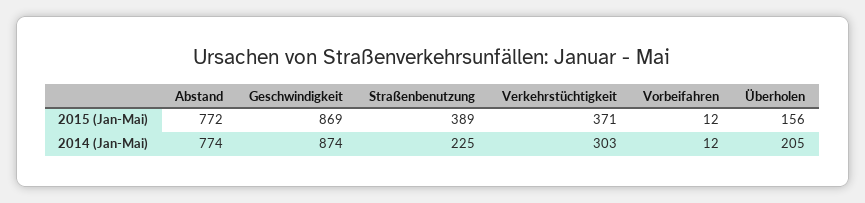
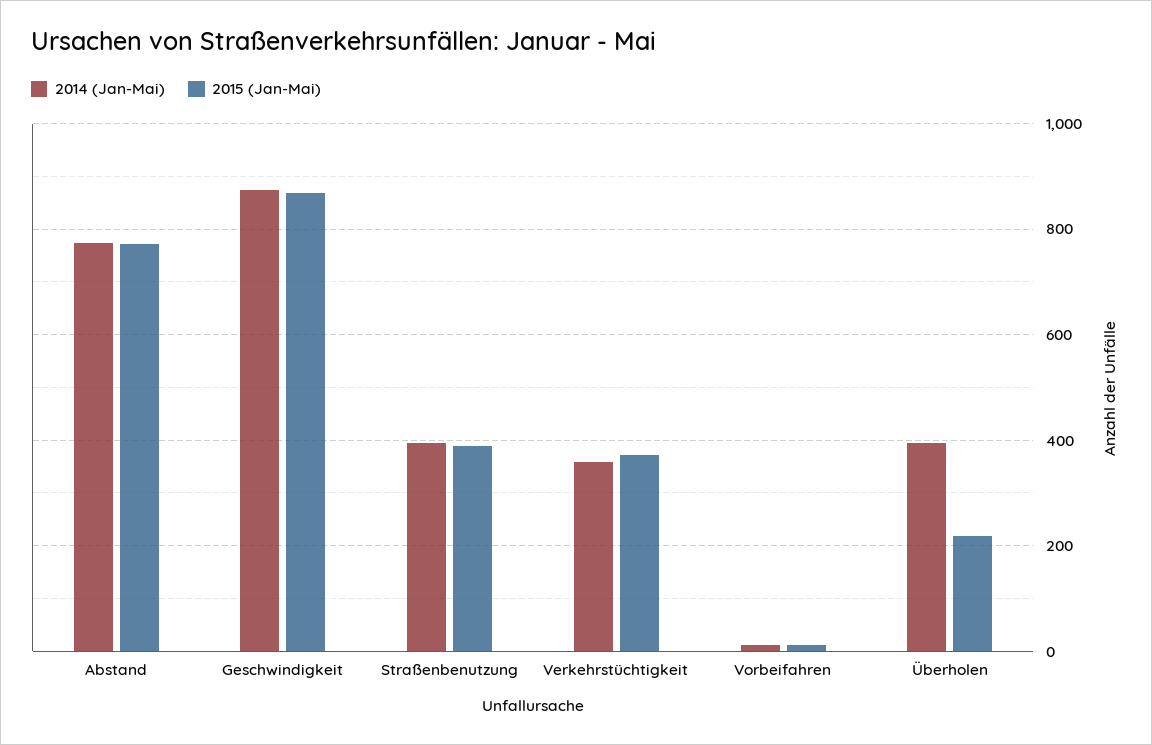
  {
    "2015 (Jan-Mai)": {
      "Abstand": 772,
      "Geschwindigkeit": 869,
      "Straßenbenutzung": 389,
      "Verkehrstüchtigkeit": 371,
      "Vorbeifahren": 12,
-     "Überholen": 156
+     "Überholen": 220
    },
    "2014 (Jan-Mai)": {
      "Abstand": 774,
      "Geschwindigkeit": 874,
-     "Straßenbenutzung": 225,
+     "Straßenbenutzung": 400,
-     "Verkehrstüchtigkeit": 303,
+     "Verkehrstüchtigkeit": 360,
      "Vorbeifahren": 12,
-     "Überholen": 205
+     "Überholen": 400
    }
  }

